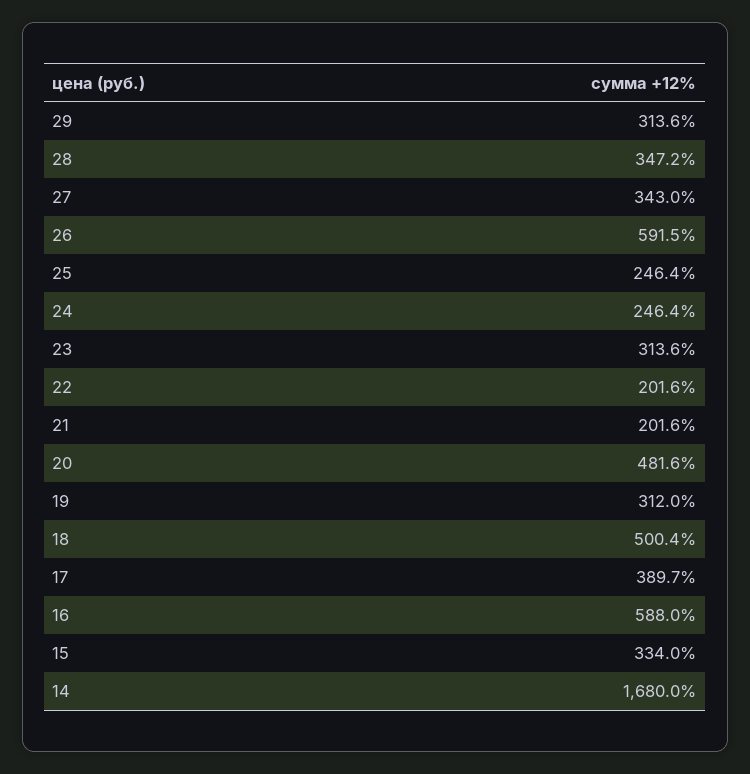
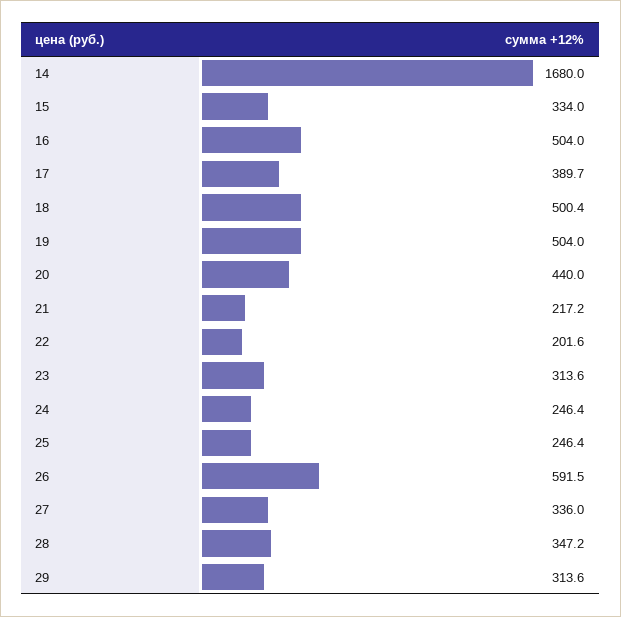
  {
    "29": 313.6,
    "28": 347.2,
-   "27": 343,
+   "27": 336,
    "26": 591.5,
    "25": 246.4,
    "24": 246.4,
    "23": 313.6,
    "22": 201.6,
-   "21": 201.6,
+   "21": 217.2,
-   "20": 481.6,
+   "20": 440,
-   "19": 312,
+   "19": 504,
    "18": 500.4,
    "17": 389.7,
-   "16": 588,
+   "16": 504,
    "15": 334,
    "14": 1680
  }

